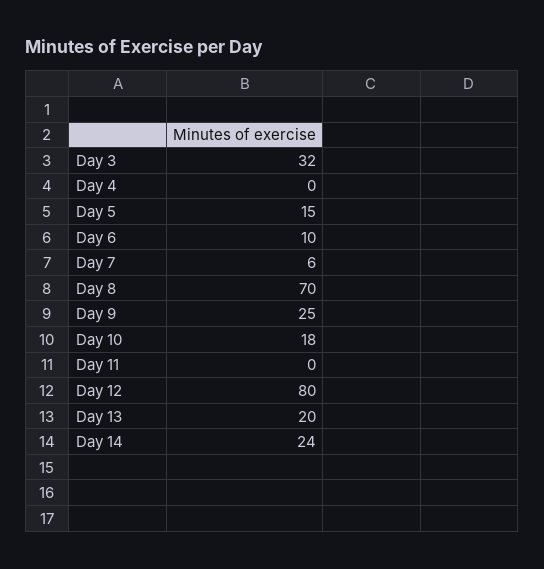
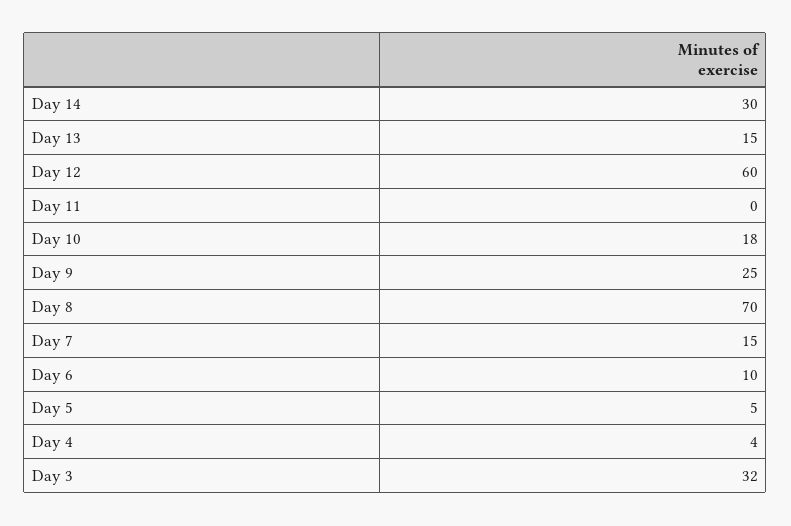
  {
    "Day 3": 32,
-   "Day 4": 0,
+   "Day 4": 4,
-   "Day 5": 15,
+   "Day 5": 5,
    "Day 6": 10,
-   "Day 7": 6,
+   "Day 7": 15,
    "Day 8": 70,
    "Day 9": 25,
    "Day 10": 18,
    "Day 11": 0,
-   "Day 12": 80,
+   "Day 12": 60,
-   "Day 13": 20,
+   "Day 13": 15,
-   "Day 14": 24
+   "Day 14": 30
  }

